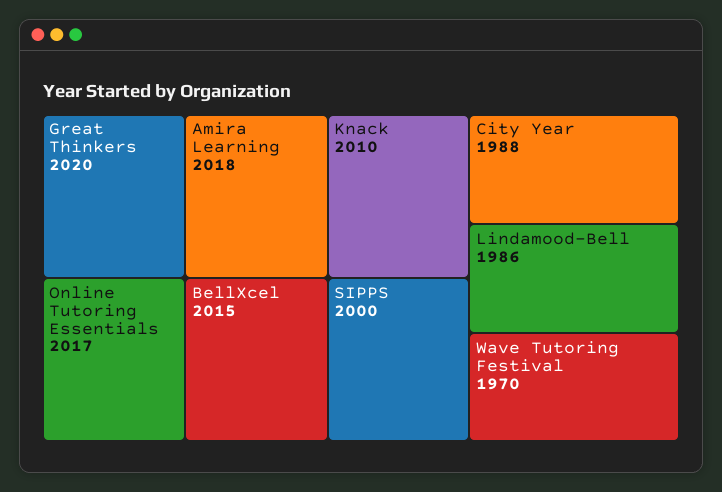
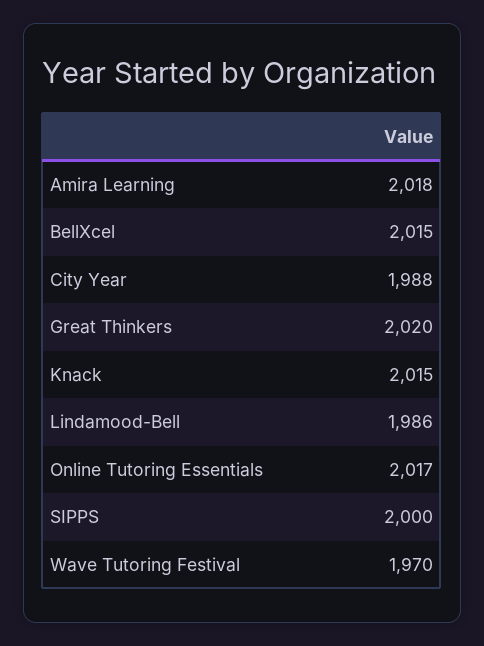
  {
    "Great Thinkers": 2020,
    "Amira Learning": 2018,
    "Online Tutoring Essentials": 2017,
    "BellXcel": 2015,
-   "Knack": 2010,
+   "Knack": 2015,
    "SIPPS": 2000,
    "City Year": 1988,
    "Lindamood-Bell": 1986,
    "Wave Tutoring Festival": 1970
  }

